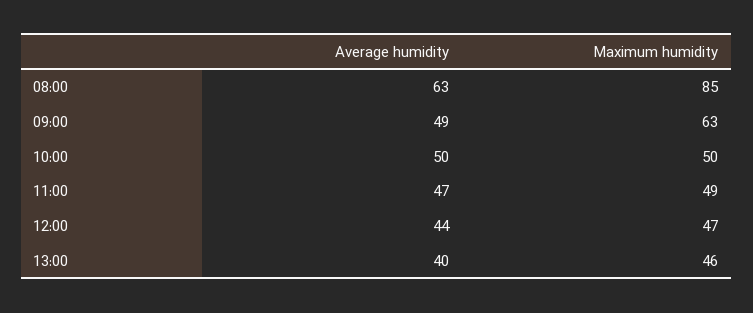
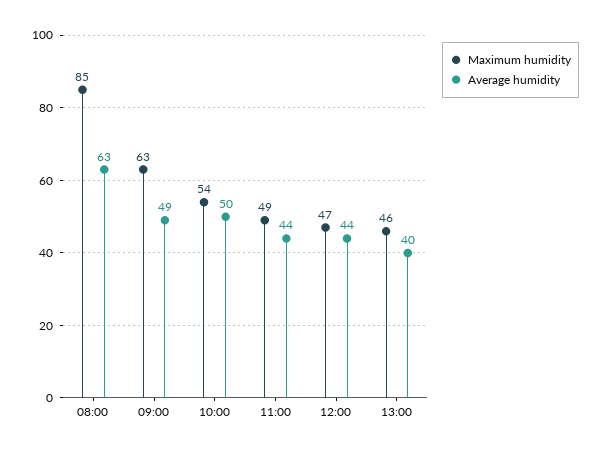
  {
    "Average humidity": {
      "08:00": 63,
      "09:00": 49,
      "10:00": 50,
-     "11:00": 47,
+     "11:00": 44,
      "12:00": 44,
      "13:00": 40
    },
    "Maximum humidity": {
      "08:00": 85,
      "09:00": 63,
-     "10:00": 50,
+     "10:00": 54,
      "11:00": 49,
      "12:00": 47,
      "13:00": 46
    }
  }

